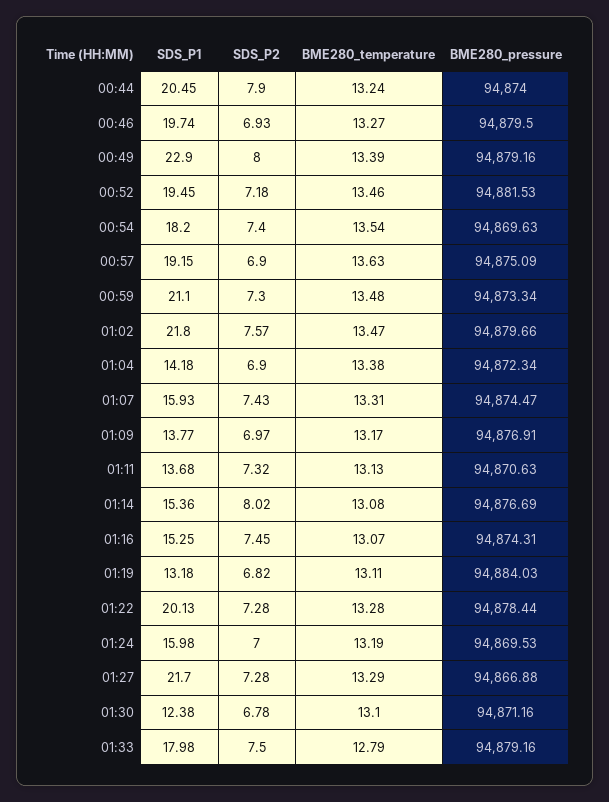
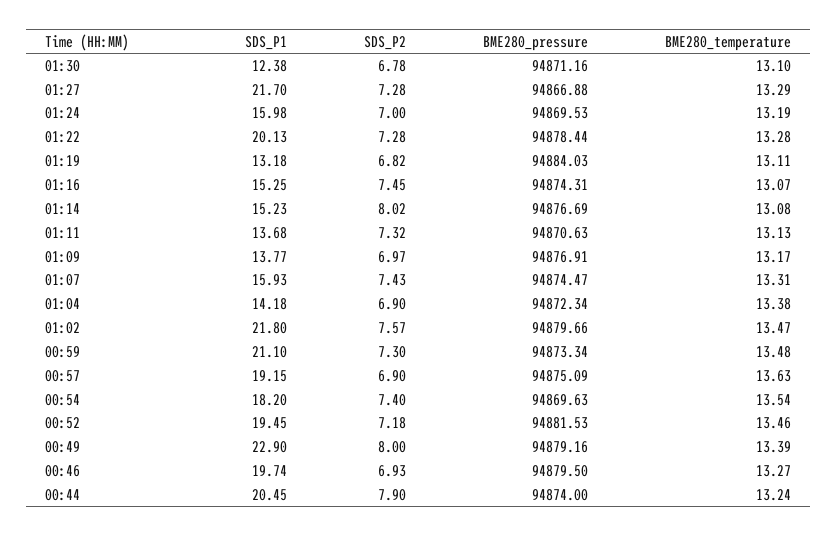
  {
    "SDS_P1": {
      "00:44": 20.45,
      "00:46": 19.74,
      "00:49": 22.9,
      "00:52": 19.45,
      "00:54": 18.2,
      "00:57": 19.15,
      "00:59": 21.1,
      "01:02": 21.8,
      "01:04": 14.18,
      "01:07": 15.93,
      "01:09": 13.77,
      "01:11": 13.68,
-     "01:14": 15.36,
+     "01:14": 15.23,
      "01:16": 15.25,
      "01:19": 13.18,
      "01:22": 20.13,
      "01:24": 15.98,
      "01:27": 21.7,
-     "01:30": 12.38,
+     "01:30": 12.38
-     "01:33": 17.98
    },
    "SDS_P2": {
      "00:44": 7.9,
      "00:46": 6.93,
      "00:49": 8,
      "00:52": 7.18,
      "00:54": 7.4,
      "00:57": 6.9,
      "00:59": 7.3,
      "01:02": 7.57,
      "01:04": 6.9,
      "01:07": 7.43,
      "01:09": 6.97,
      "01:11": 7.32,
      "01:14": 8.02,
      "01:16": 7.45,
      "01:19": 6.82,
      "01:22": 7.28,
      "01:24": 7,
      "01:27": 7.28,
-     "01:30": 6.78,
+     "01:30": 6.78
-     "01:33": 7.5
    },
    "BME280_temperature": {
      "00:44": 13.24,
      "00:46": 13.27,
      "00:49": 13.39,
      "00:52": 13.46,
      "00:54": 13.54,
      "00:57": 13.63,
      "00:59": 13.48,
      "01:02": 13.47,
      "01:04": 13.38,
      "01:07": 13.31,
      "01:09": 13.17,
      "01:11": 13.13,
      "01:14": 13.08,
      "01:16": 13.07,
      "01:19": 13.11,
      "01:22": 13.28,
      "01:24": 13.19,
      "01:27": 13.29,
-     "01:30": 13.1,
+     "01:30": 13.1
-     "01:33": 12.79
    },
    "BME280_pressure": {
      "00:44": 94874,
      "00:46": 94879.5,
      "00:49": 94879.16,
      "00:52": 94881.53,
      "00:54": 94869.63,
      "00:57": 94875.09,
      "00:59": 94873.34,
      "01:02": 94879.66,
      "01:04": 94872.34,
      "01:07": 94874.47,
      "01:09": 94876.91,
      "01:11": 94870.63,
      "01:14": 94876.69,
      "01:16": 94874.31,
      "01:19": 94884.03,
      "01:22": 94878.44,
      "01:24": 94869.53,
      "01:27": 94866.88,
-     "01:30": 94871.16,
+     "01:30": 94871.16
-     "01:33": 94879.16
    }
  }

